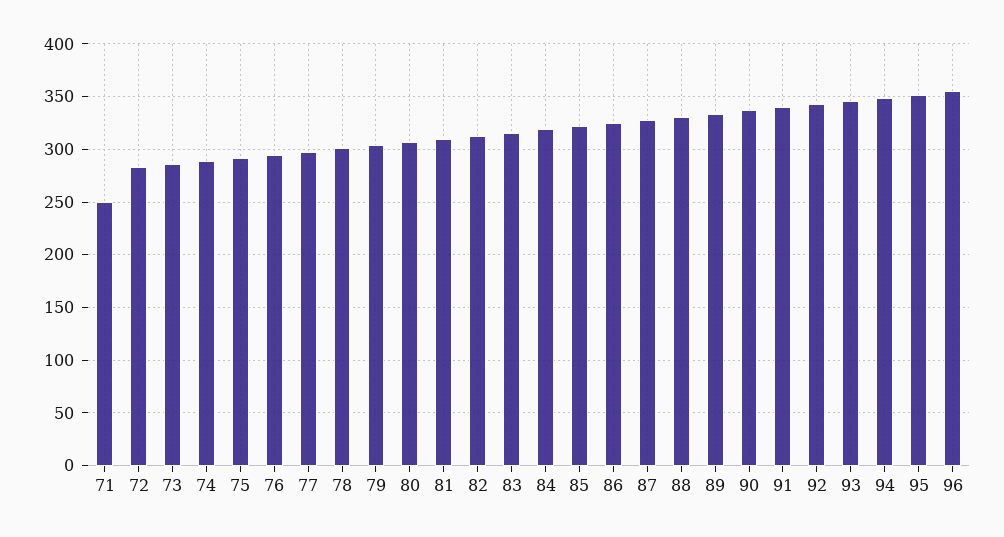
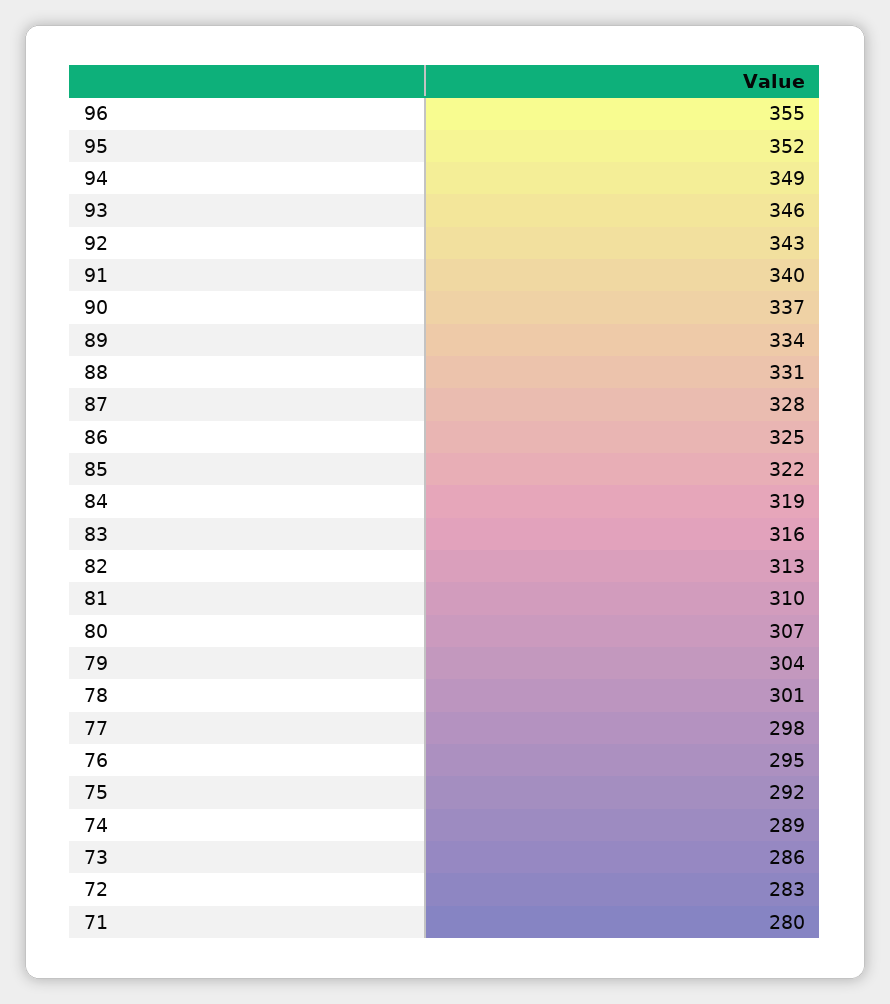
  {
-   "71": 250,
+   "71": 280,
    "72": 283,
    "73": 286,
    "74": 289,
    "75": 292,
    "76": 295,
    "77": 298,
    "78": 301,
    "79": 304,
    "80": 307,
    "81": 310,
    "82": 313,
    "83": 316,
    "84": 319,
    "85": 322,
    "86": 325,
    "87": 328,
    "88": 331,
    "89": 334,
    "90": 337,
    "91": 340,
    "92": 343,
    "93": 346,
    "94": 349,
    "95": 352,
    "96": 355
  }

